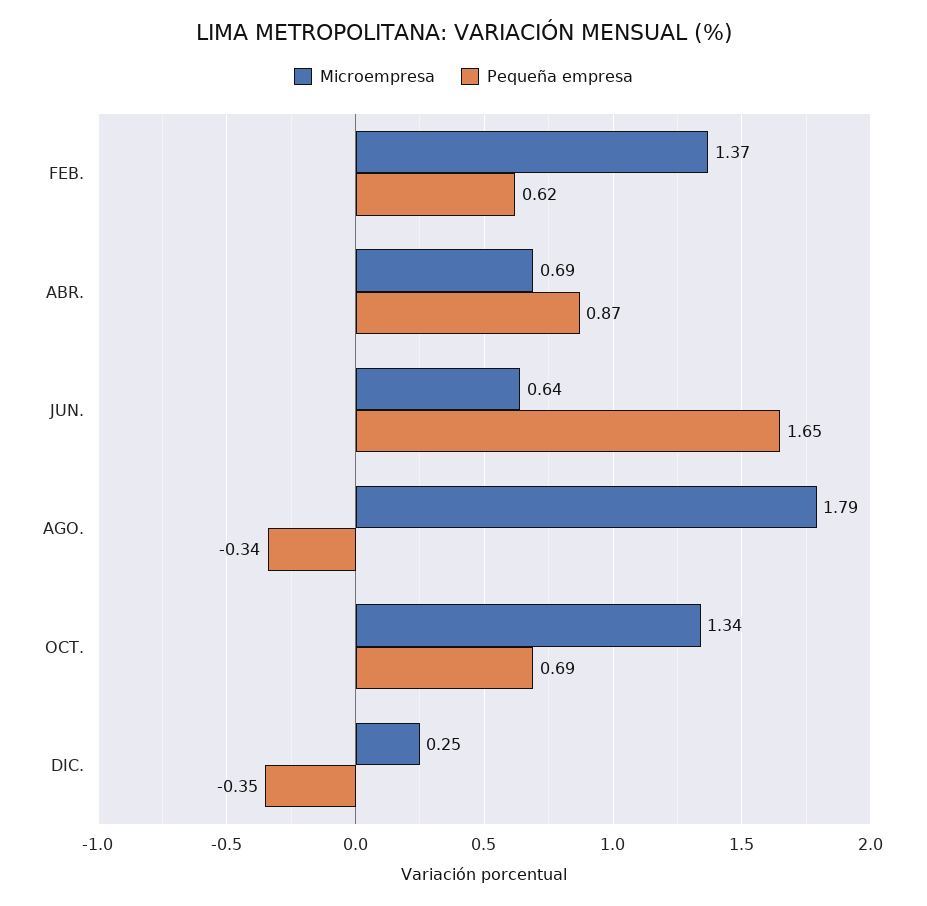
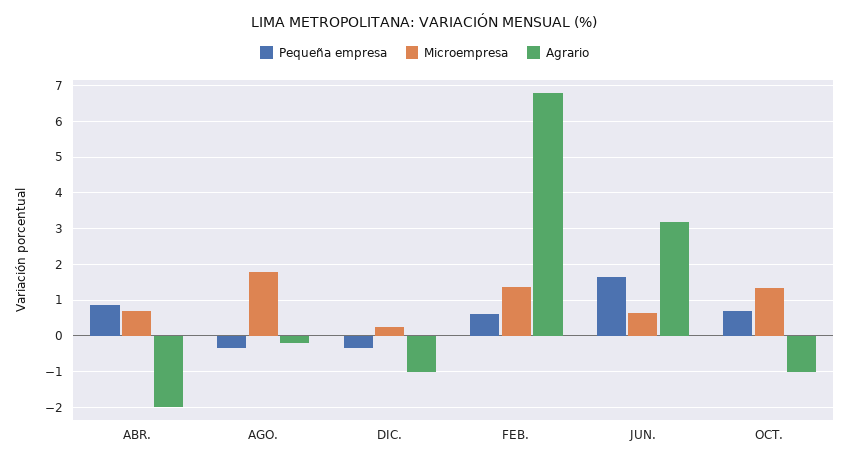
  {
    "Microempresa": {
      "FEB.": 1.37,
      "ABR.": 0.69,
      "JUN.": 0.64,
      "AGO.": 1.79,
      "OCT.": 1.34,
      "DIC.": 0.25
    },
    "Pequeña empresa": {
      "FEB.": 0.62,
      "ABR.": 0.87,
      "JUN.": 1.65,
      "AGO.": -0.34,
      "OCT.": 0.69,
      "DIC.": -0.35
-   }
+   },
+   "Agrario": {
+     "ABR.": -2,
+     "AGO.": -0.2,
+     "DIC.": -1,
+     "FEB.": 6.8,
+     "JUN.": 3.2,
+     "OCT.": -1
+   }
  }

